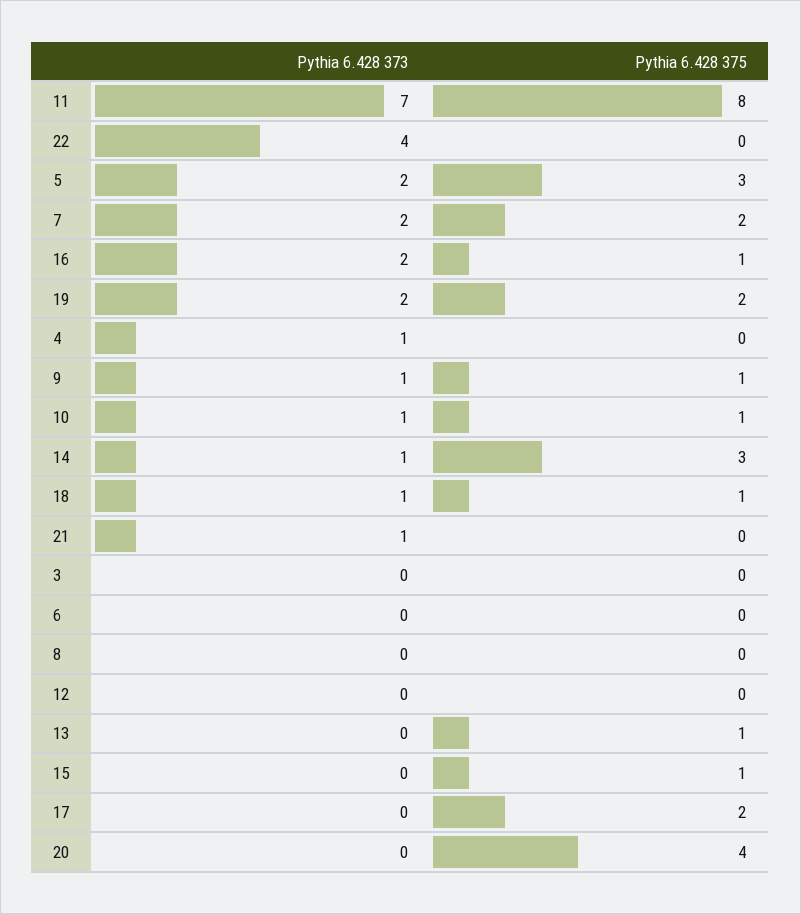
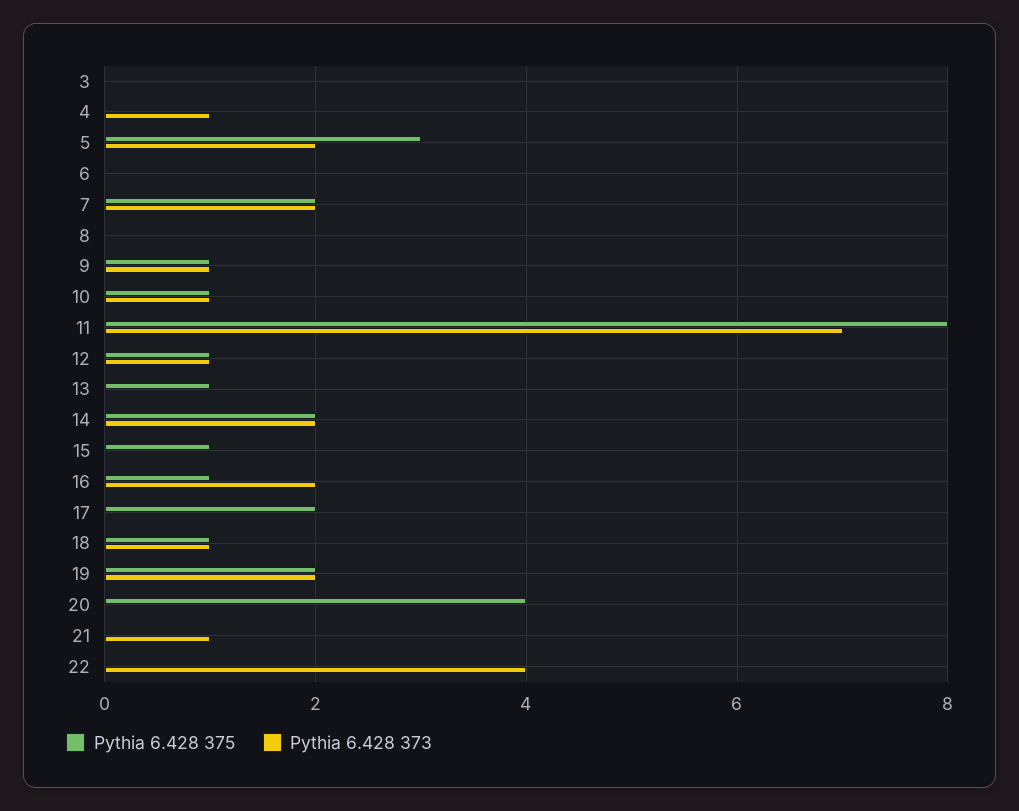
  {
    "Pythia 6.428 373": {
      "11": 7,
      "22": 4,
      "5": 2,
      "7": 2,
      "16": 2,
      "19": 2,
      "4": 1,
      "9": 1,
      "10": 1,
-     "14": 1,
+     "14": 2,
      "18": 1,
      "21": 1,
      "3": 0,
      "6": 0,
      "8": 0,
-     "12": 0,
+     "12": 1,
      "13": 0,
      "15": 0,
      "17": 0,
      "20": 0
    },
    "Pythia 6.428 375": {
      "11": 8,
      "22": 0,
      "5": 3,
      "7": 2,
      "16": 1,
      "19": 2,
      "4": 0,
      "9": 1,
      "10": 1,
-     "14": 3,
+     "14": 2,
      "18": 1,
      "21": 0,
      "3": 0,
      "6": 0,
      "8": 0,
-     "12": 0,
+     "12": 1,
      "13": 1,
      "15": 1,
      "17": 2,
      "20": 4
    }
  }

